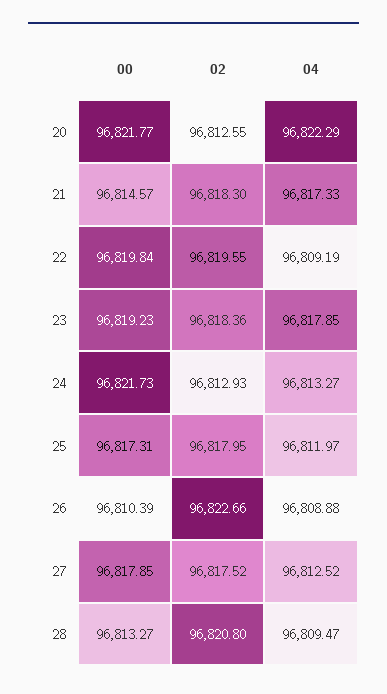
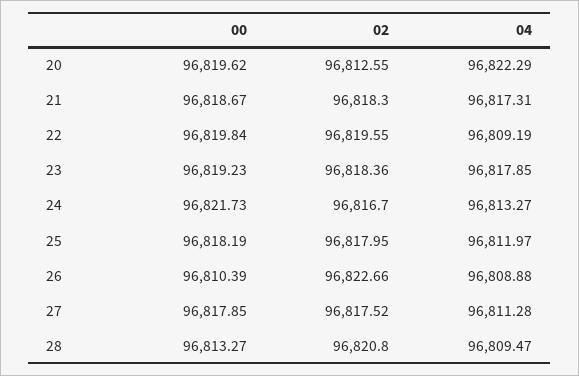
  {
    "00": {
-     "20": 96821.77,
+     "20": 96819.62,
-     "21": 96814.57,
+     "21": 96818.67,
      "22": 96819.84,
      "23": 96819.23,
      "24": 96821.73,
-     "25": 96817.31,
+     "25": 96818.19,
      "26": 96810.39,
      "27": 96817.85,
      "28": 96813.27
    },
    "02": {
      "20": 96812.55,
      "21": 96818.3,
      "22": 96819.55,
      "23": 96818.36,
-     "24": 96812.93,
+     "24": 96816.7,
      "25": 96817.95,
      "26": 96822.66,
      "27": 96817.52,
      "28": 96820.8
    },
    "04": {
      "20": 96822.29,
-     "21": 96817.33,
+     "21": 96817.31,
      "22": 96809.19,
      "23": 96817.85,
      "24": 96813.27,
      "25": 96811.97,
      "26": 96808.88,
-     "27": 96812.52,
+     "27": 96811.28,
      "28": 96809.47
    }
  }

